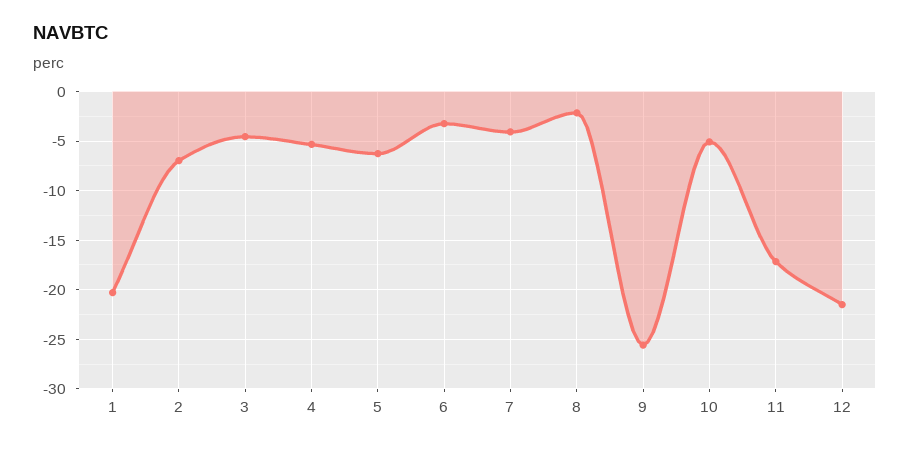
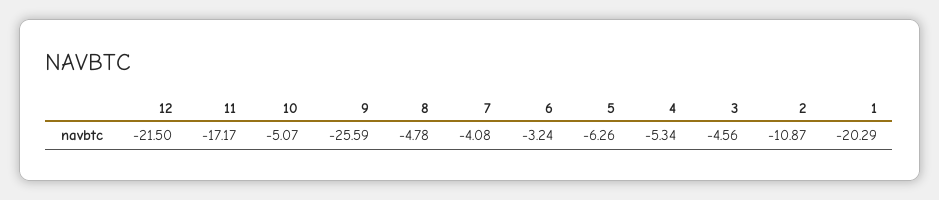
  {
    "1": -20.29,
-   "2": -7,
+   "2": -10.87,
    "3": -4.56,
    "4": -5.34,
    "5": -6.26,
    "6": -3.24,
    "7": -4.08,
-   "8": -2,
+   "8": -4.78,
    "9": -25.59,
    "10": -5.07,
    "11": -17.17,
    "12": -21.5
  }

